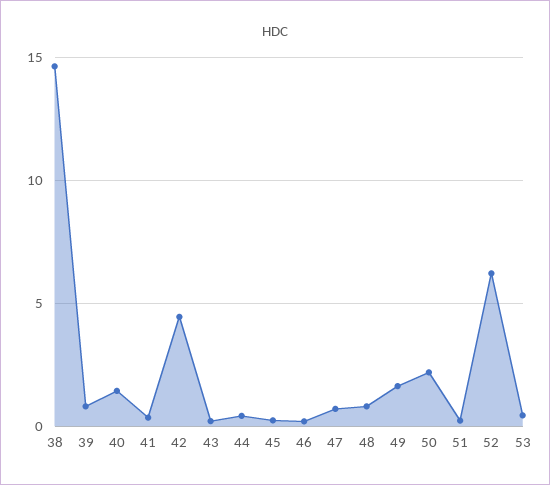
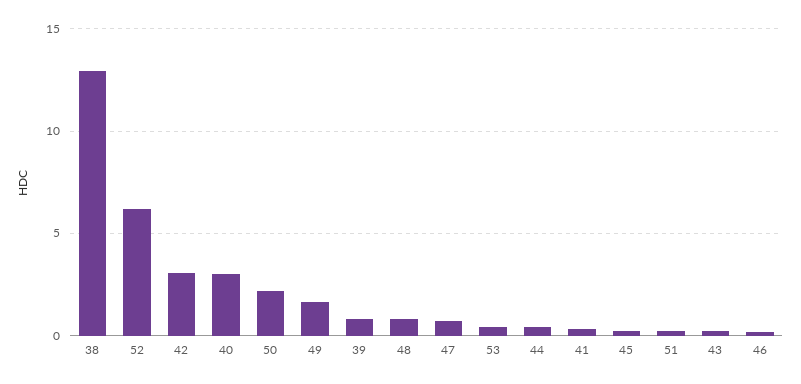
  {
-   "38": 14.5,
+   "38": 13,
    "39": 1,
-   "40": 1.5,
+   "40": 3,
    "41": 0.5,
-   "42": 4.5,
+   "42": 3,
    "43": 0,
    "44": 0.5,
    "45": 0,
    "46": 0,
    "47": 0.5,
    "48": 1,
    "49": 1.5,
    "50": 2,
    "51": 0,
    "52": 6,
    "53": 0.5
  }

